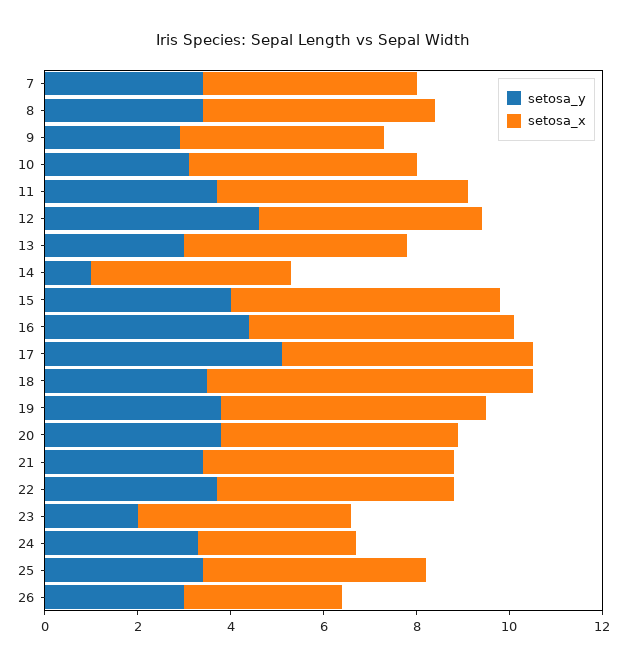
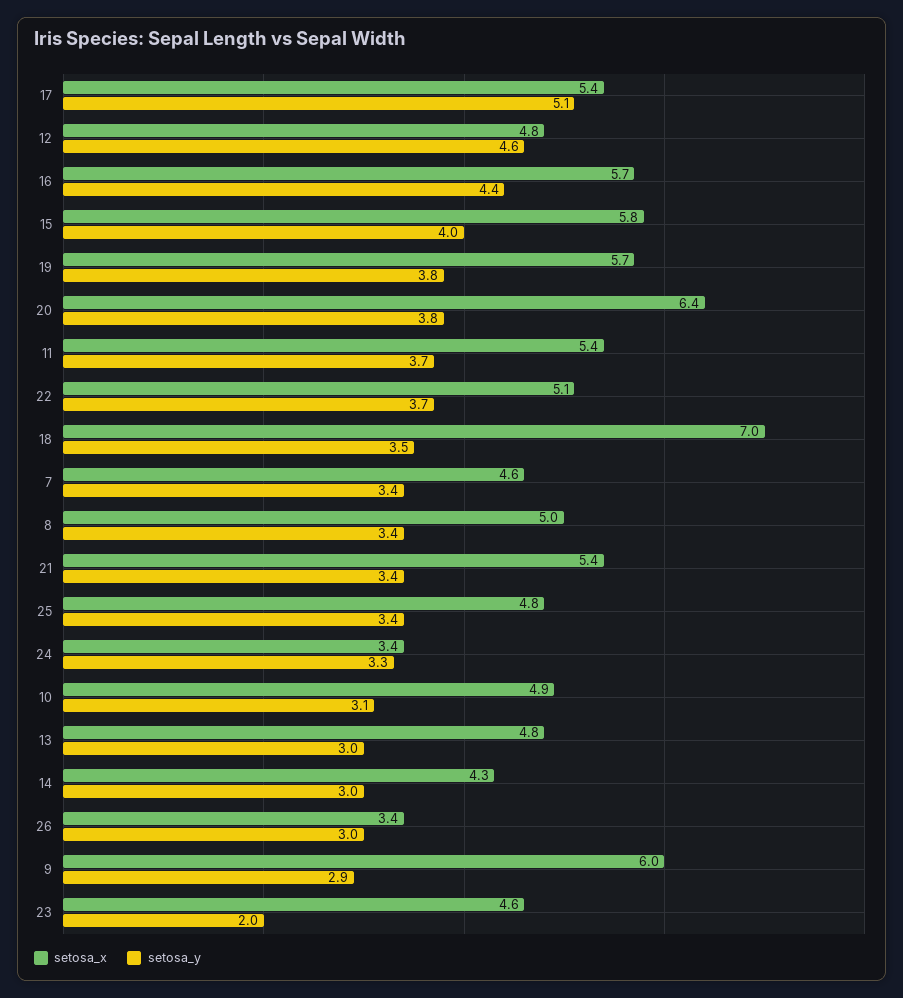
  {
    "setosa_y": {
      "7": 3.4,
      "8": 3.4,
      "9": 2.9,
      "10": 3.1,
      "11": 3.7,
      "12": 4.6,
      "13": 3,
-     "14": 1,
+     "14": 3,
      "15": 4,
      "16": 4.4,
      "17": 5.1,
      "18": 3.5,
      "19": 3.8,
      "20": 3.8,
      "21": 3.4,
      "22": 3.7,
      "23": 2,
      "24": 3.3,
      "25": 3.4,
      "26": 3
    },
    "setosa_x": {
      "7": 4.6,
      "8": 5,
-     "9": 4.5,
+     "9": 6,
      "10": 4.9,
      "11": 5.4,
      "12": 4.8,
      "13": 4.8,
      "14": 4.3,
      "15": 5.8,
      "16": 5.7,
      "17": 5.4,
      "18": 7,
      "19": 5.7,
-     "20": 5,
+     "20": 6.4,
      "21": 5.4,
      "22": 5.1,
      "23": 4.6,
      "24": 3.4,
      "25": 4.8,
      "26": 3.4
    }
  }

